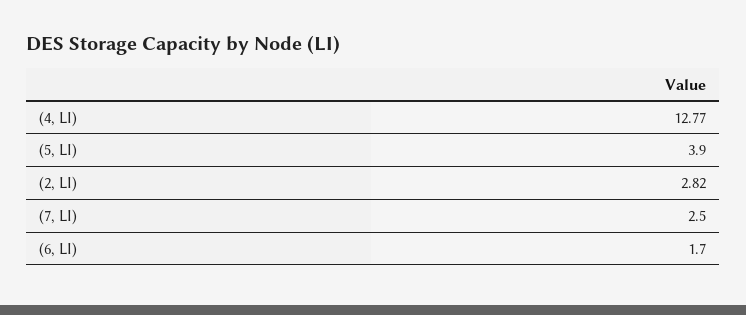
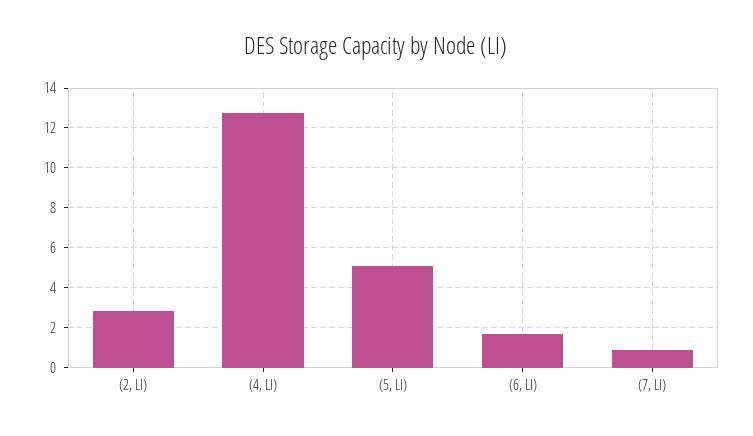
  {
    "(4, LI)": 12.77,
-   "(5, LI)": 3.9,
+   "(5, LI)": 5,
    "(2, LI)": 2.82,
-   "(7, LI)": 2.5,
+   "(7, LI)": 1,
    "(6, LI)": 1.7
  }

